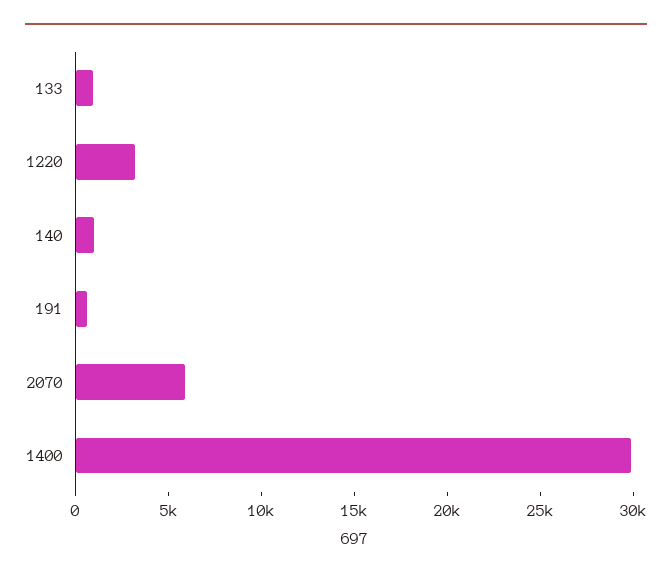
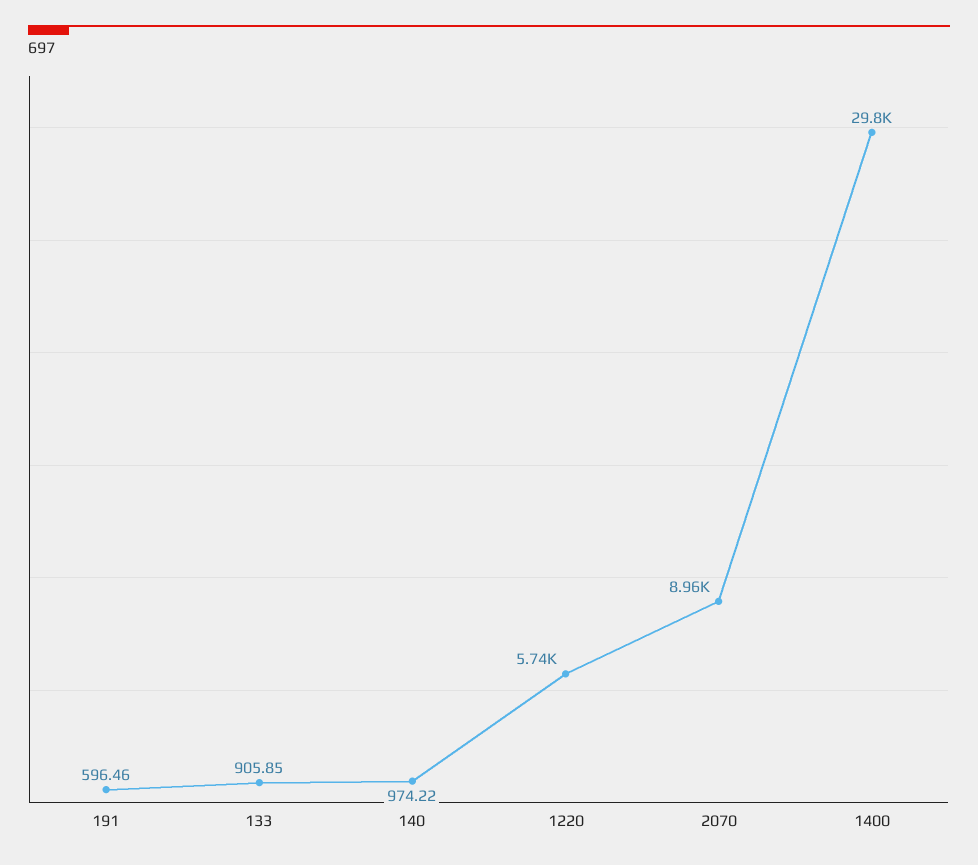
  {
    "133": 905.85,
-   "1220": 3000,
+   "1220": 5740,
    "140": 974.22,
    "191": 596.46,
-   "2070": 6000,
+   "2070": 8960,
    "1400": 29800
  }

